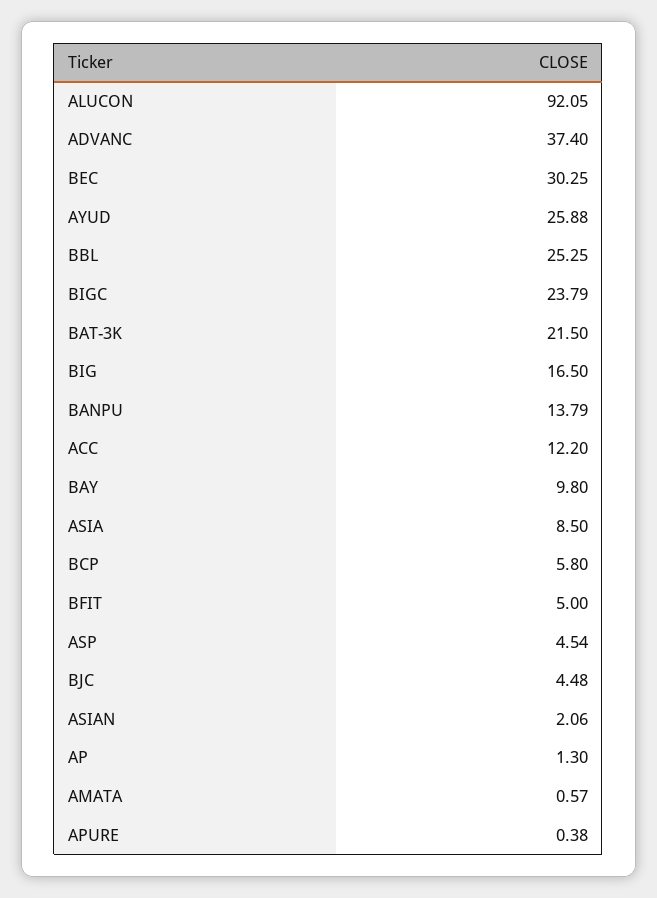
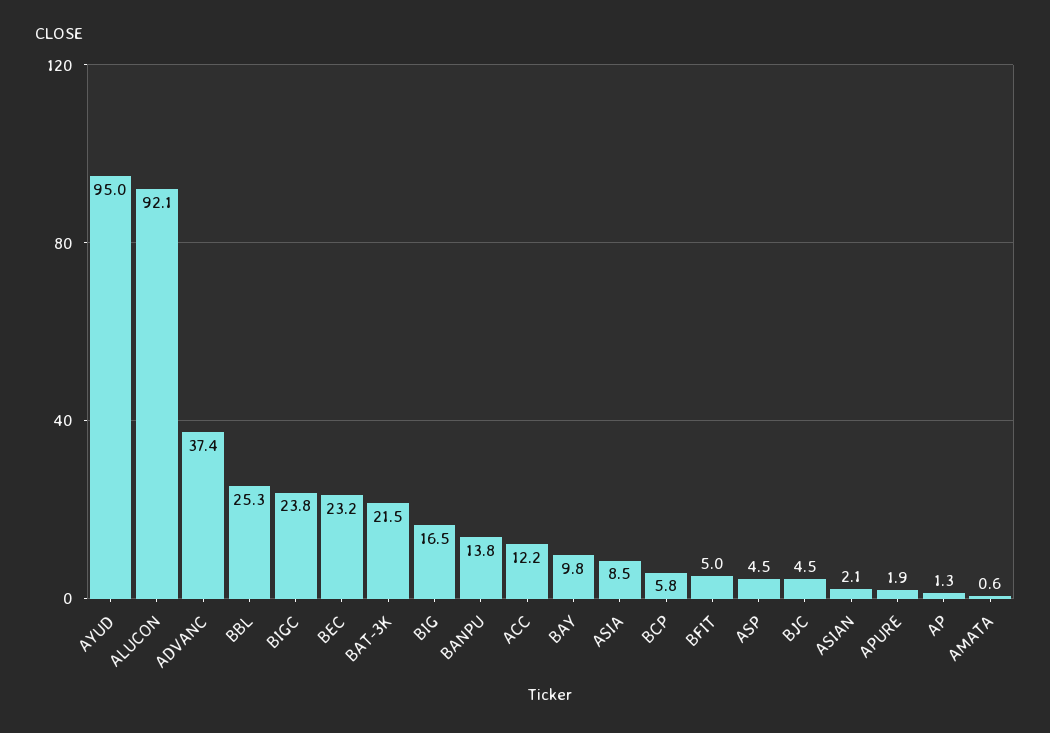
  {
    "ALUCON": 92.05,
    "ADVANC": 37.4,
-   "BEC": 30.25,
+   "BEC": 23.2,
-   "AYUD": 25.88,
+   "AYUD": 95,
    "BBL": 25.25,
    "BIGC": 23.79,
    "BAT-3K": 21.5,
    "BIG": 16.5,
    "BANPU": 13.79,
    "ACC": 12.2,
    "BAY": 9.8,
    "ASIA": 8.5,
    "BCP": 5.8,
    "BFIT": 5,
    "ASP": 4.54,
    "BJC": 4.48,
    "ASIAN": 2.06,
    "AP": 1.3,
    "AMATA": 0.57,
-   "APURE": 0.38
+   "APURE": 1.9
  }

